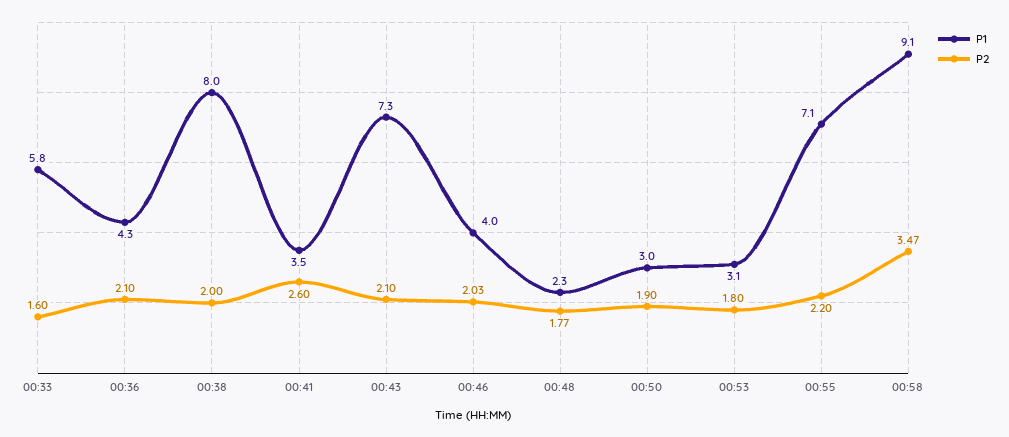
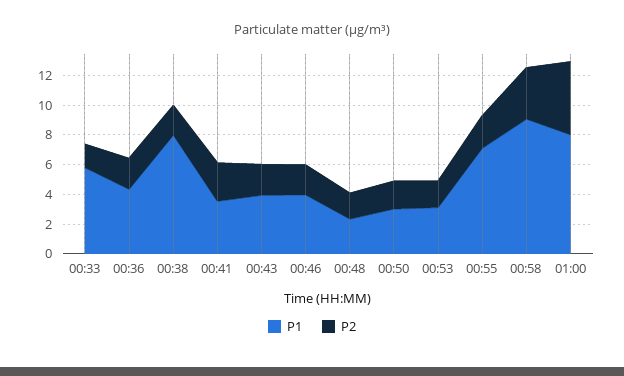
  {
    "P1": {
      "00:33": 5.8,
      "00:36": 4.3,
      "00:38": 8,
      "00:41": 3.5,
-     "00:43": 7.3,
+     "00:43": 4,
      "00:46": 4,
      "00:48": 2.3,
      "00:50": 3,
      "00:53": 3.1,
      "00:55": 7.1,
-     "00:58": 9.1
+     "00:58": 9.1,
+     "01:00": 8
    },
    "P2": {
      "00:33": 1.6,
      "00:36": 2.1,
      "00:38": 2,
      "00:41": 2.6,
      "00:43": 2.1,
      "00:46": 2.03,
      "00:48": 1.77,
      "00:50": 1.9,
      "00:53": 1.8,
      "00:55": 2.2,
-     "00:58": 3.47
+     "00:58": 3.47,
+     "01:00": 5
    }
  }

